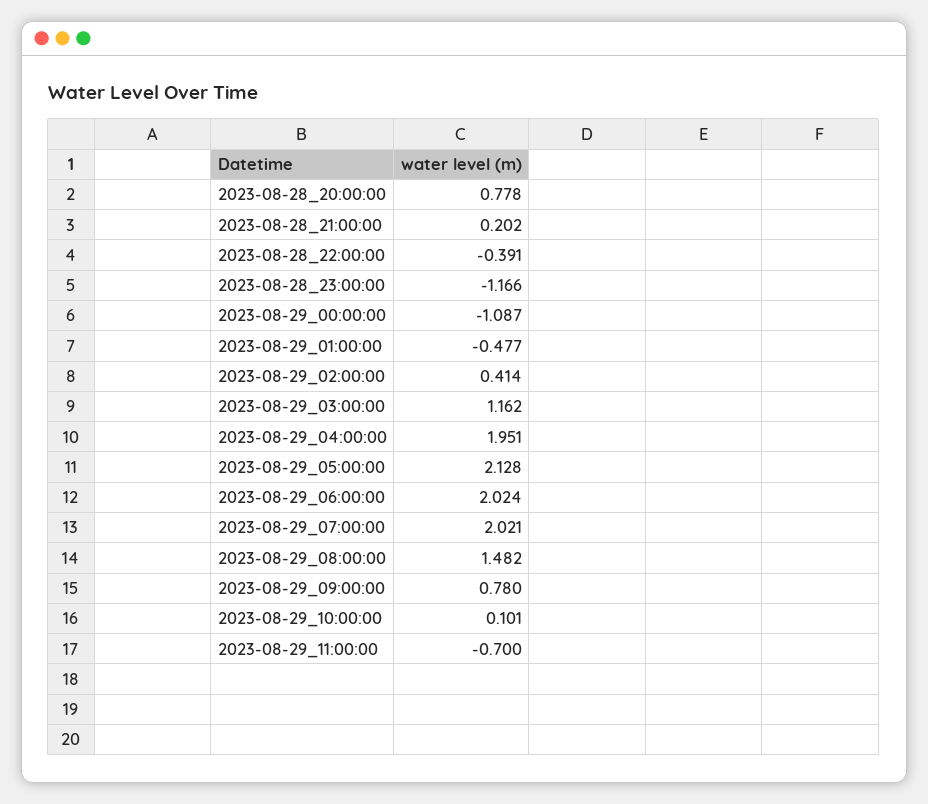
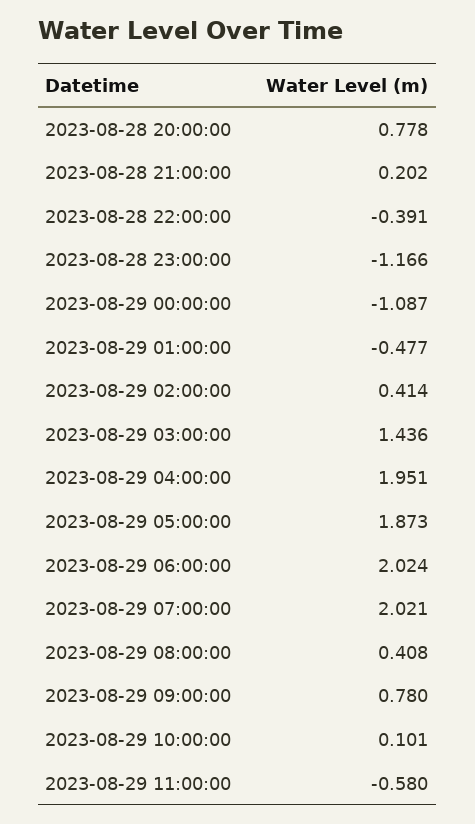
  {
    "2023-08-28_20:00:00": 0.778,
    "2023-08-28_21:00:00": 0.202,
    "2023-08-28_22:00:00": -0.391,
    "2023-08-28_23:00:00": -1.166,
    "2023-08-29_00:00:00": -1.087,
    "2023-08-29_01:00:00": -0.477,
    "2023-08-29_02:00:00": 0.414,
-   "2023-08-29_03:00:00": 1.162,
+   "2023-08-29_03:00:00": 1.436,
    "2023-08-29_04:00:00": 1.951,
-   "2023-08-29_05:00:00": 2.128,
+   "2023-08-29_05:00:00": 1.873,
    "2023-08-29_06:00:00": 2.024,
    "2023-08-29_07:00:00": 2.021,
-   "2023-08-29_08:00:00": 1.482,
+   "2023-08-29_08:00:00": 0.408,
    "2023-08-29_09:00:00": 0.78,
    "2023-08-29_10:00:00": 0.101,
-   "2023-08-29_11:00:00": -0.7
+   "2023-08-29_11:00:00": -0.58
  }

